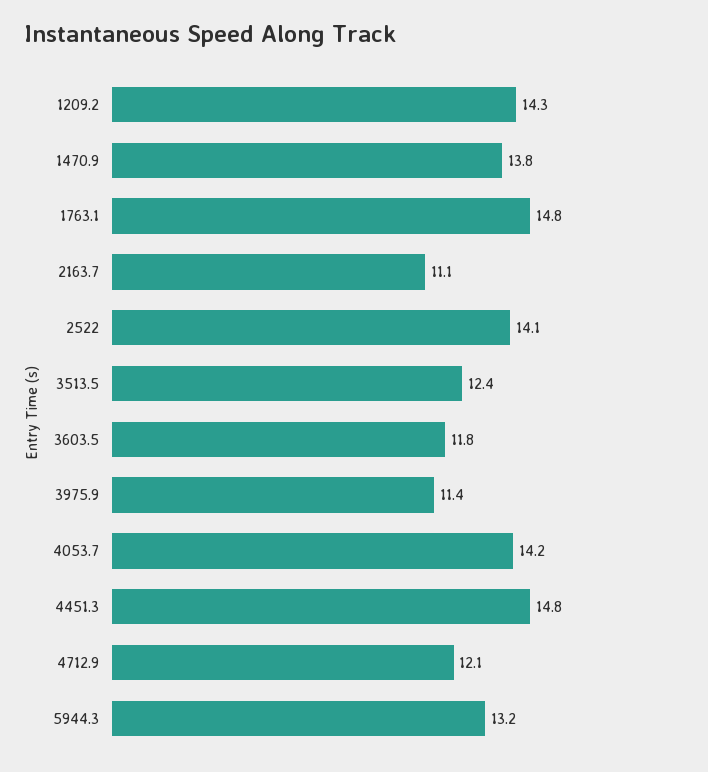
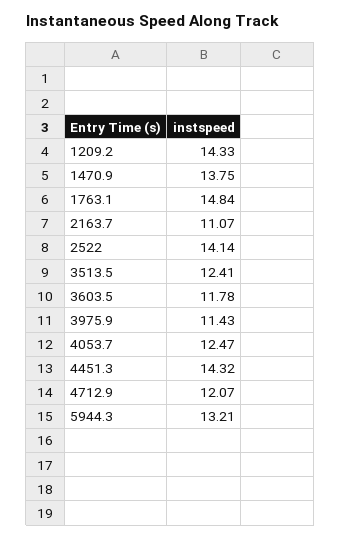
  {
    "1209.2": 14.33,
    "1470.9": 13.75,
    "1763.1": 14.84,
    "2163.7": 11.07,
    "2522": 14.14,
    "3513.5": 12.41,
    "3603.5": 11.78,
    "3975.9": 11.43,
-   "4053.7": 14.2,
+   "4053.7": 12.47,
-   "4451.3": 14.8,
+   "4451.3": 14.32,
    "4712.9": 12.07,
    "5944.3": 13.21
  }

